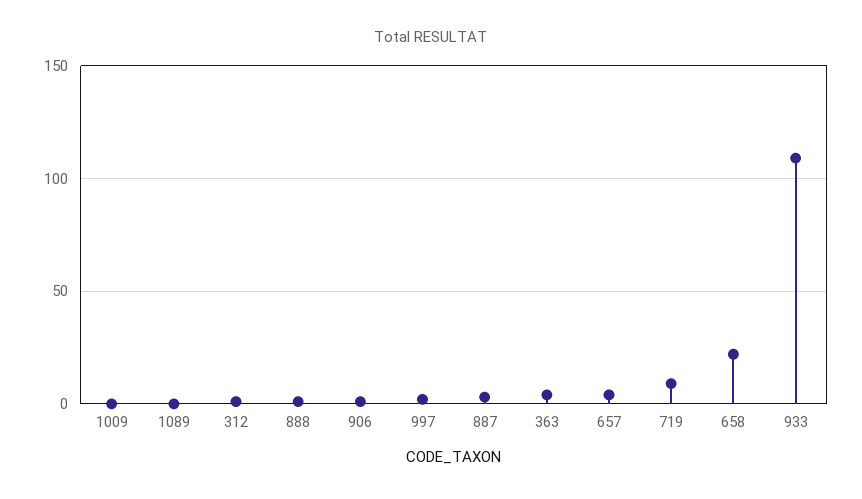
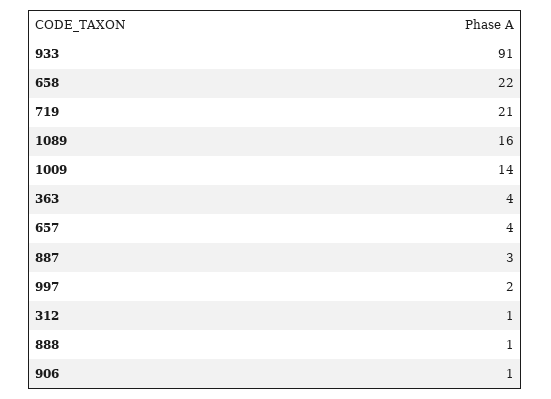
  {
-   "1009": 0,
+   "1009": 14,
-   "1089": 0,
+   "1089": 16,
    "312": 1,
    "888": 1,
    "906": 1,
    "997": 2,
    "887": 3,
    "363": 4,
    "657": 4,
-   "719": 10,
+   "719": 21,
    "658": 22,
-   "933": 110
+   "933": 91
  }

